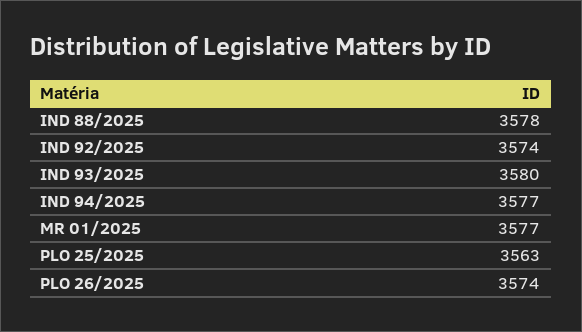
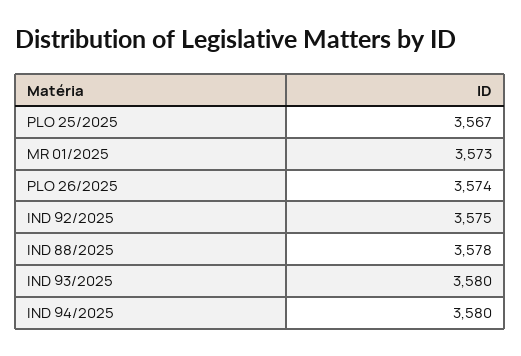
  {
    "IND 88/2025": 3578,
-   "IND 92/2025": 3574,
+   "IND 92/2025": 3575,
    "IND 93/2025": 3580,
-   "IND 94/2025": 3577,
+   "IND 94/2025": 3580,
-   "MR 01/2025": 3577,
+   "MR 01/2025": 3573,
-   "PLO 25/2025": 3563,
+   "PLO 25/2025": 3567,
    "PLO 26/2025": 3574
  }

